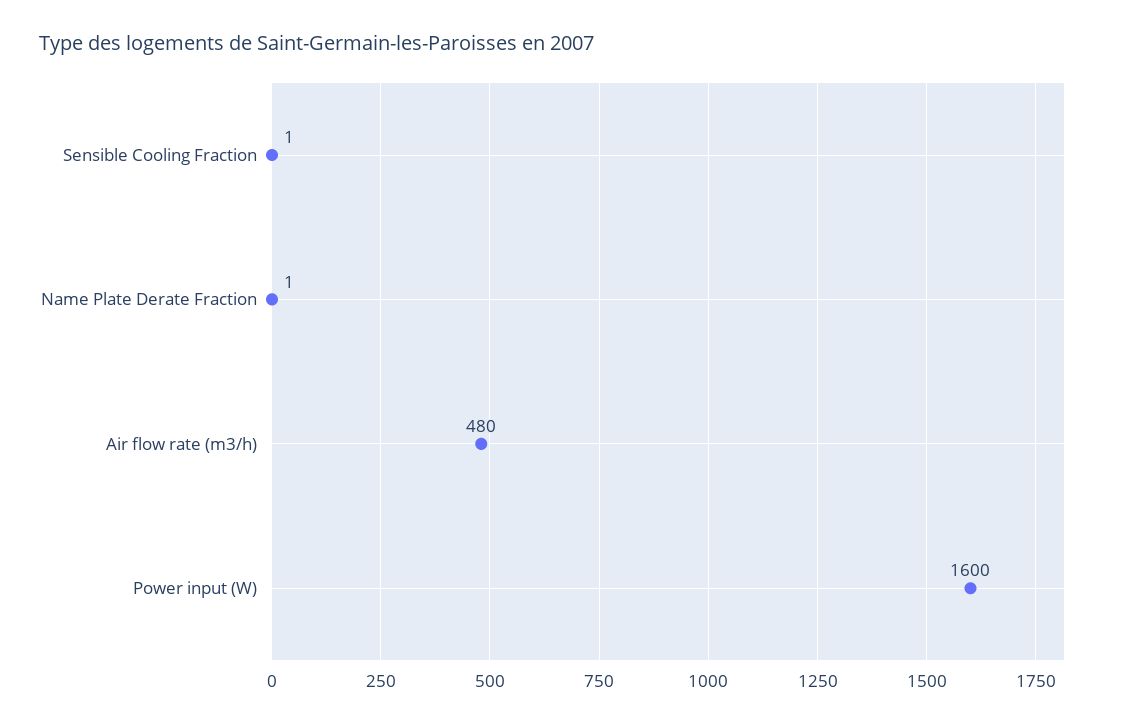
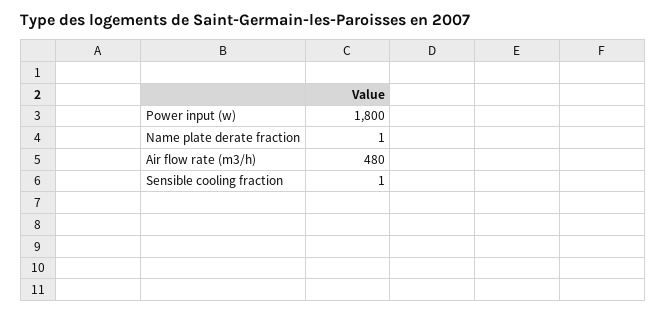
  {
    "Sensible Cooling Fraction": 1,
    "Name Plate Derate Fraction": 1,
    "Air flow rate (m3/h)": 480,
-   "Power input (W)": 1600
+   "Power input (W)": 1800
  }

